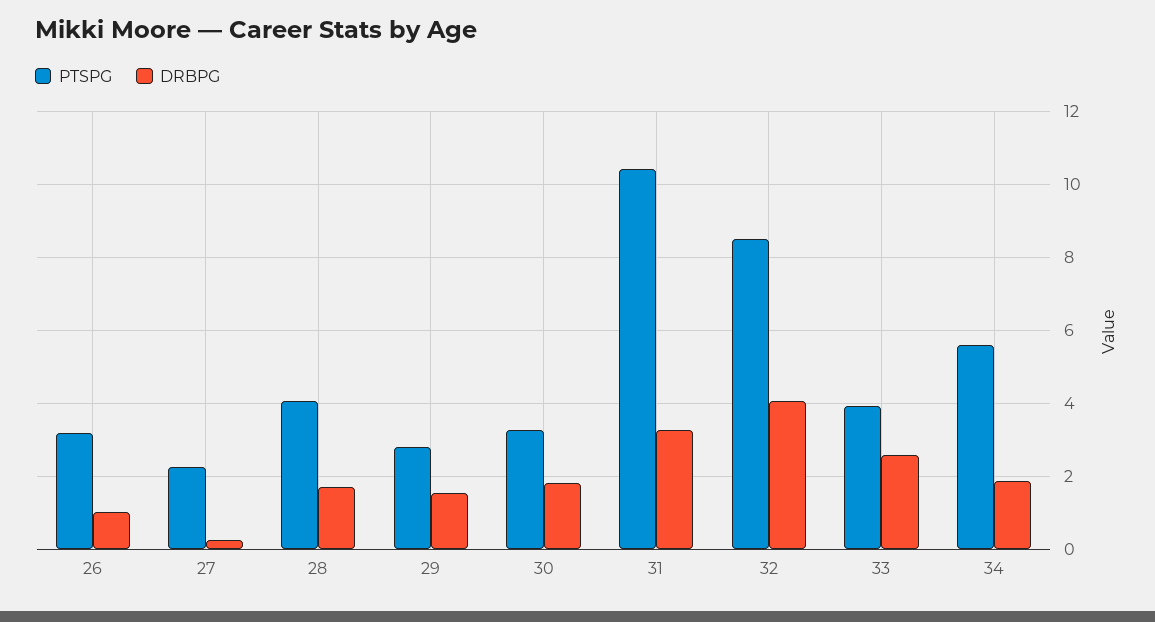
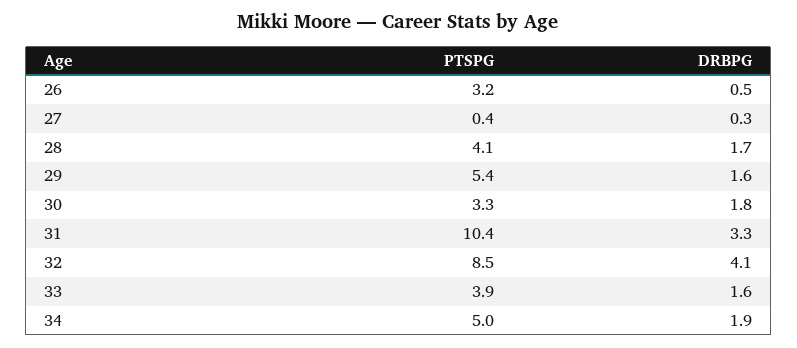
  {
    "PTSPG": {
      "26": 3.2,
-     "27": 2.2,
+     "27": 0.4,
      "28": 4.1,
-     "29": 2.8,
+     "29": 5.4,
      "30": 3.3,
      "31": 10.4,
      "32": 8.5,
      "33": 3.9,
-     "34": 5.6
+     "34": 5
    },
    "DRBPG": {
-     "26": 1,
+     "26": 0.5,
      "27": 0.3,
      "28": 1.7,
      "29": 1.6,
      "30": 1.8,
      "31": 3.3,
      "32": 4.1,
-     "33": 2.6,
+     "33": 1.6,
      "34": 1.9
    }
  }

